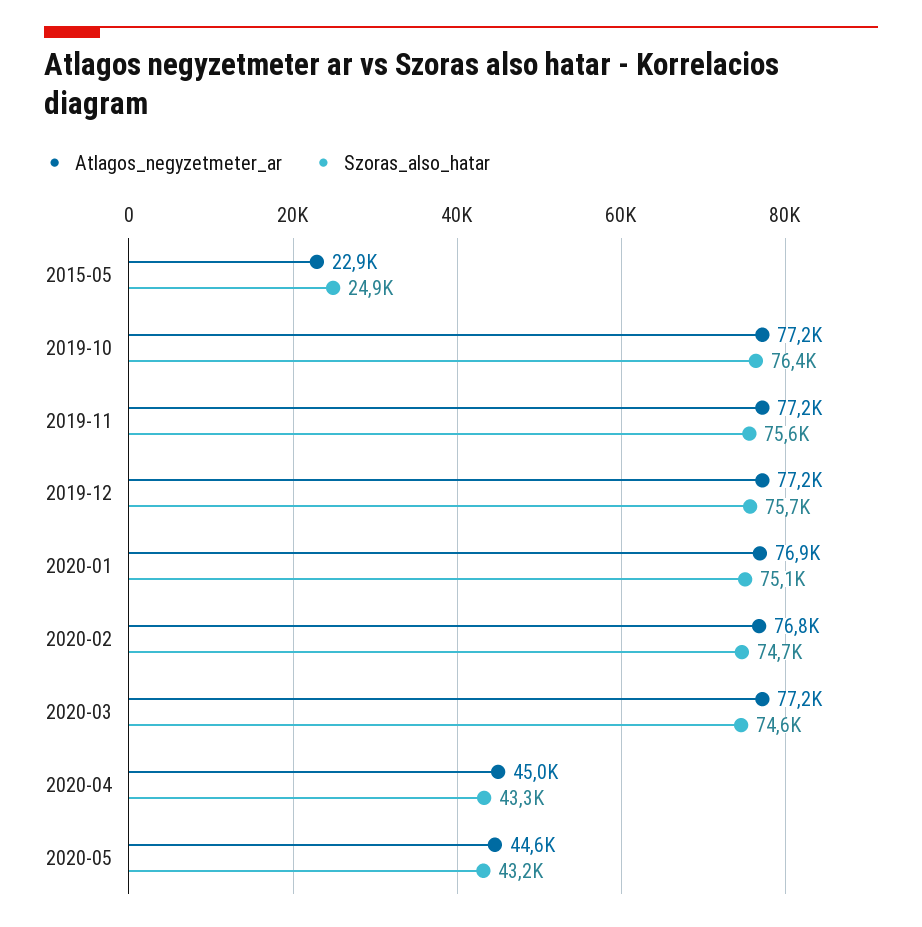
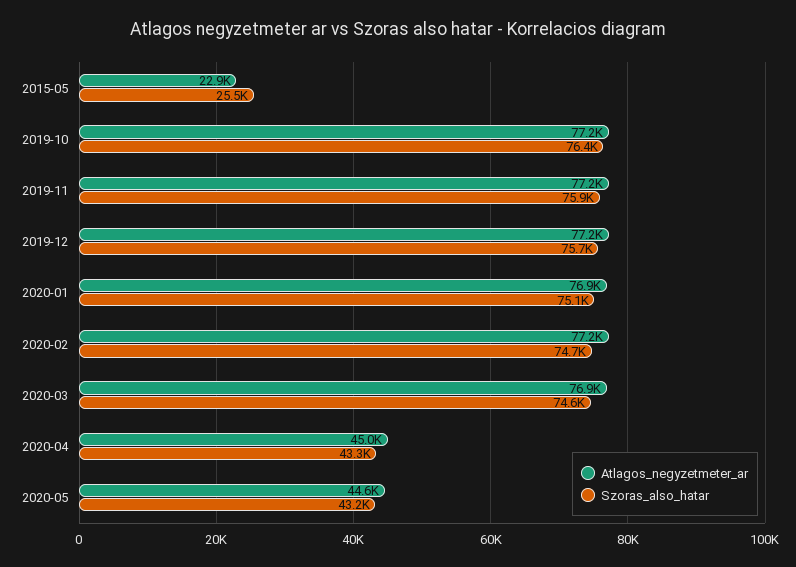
  {
    "Atlagos_negyzetmeter_ar": {
      "2015-05": 22900,
      "2019-10": 77200,
      "2019-11": 77200,
      "2019-12": 77200,
      "2020-01": 76900,
-     "2020-02": 76800,
+     "2020-02": 77200,
-     "2020-03": 77200,
+     "2020-03": 76900,
      "2020-04": 45000,
      "2020-05": 44600
    },
    "Szoras_also_hatar": {
-     "2015-05": 24900,
+     "2015-05": 25500,
      "2019-10": 76400,
-     "2019-11": 75600,
+     "2019-11": 75900,
      "2019-12": 75700,
      "2020-01": 75100,
      "2020-02": 74700,
      "2020-03": 74600,
      "2020-04": 43300,
      "2020-05": 43200
    }
  }

